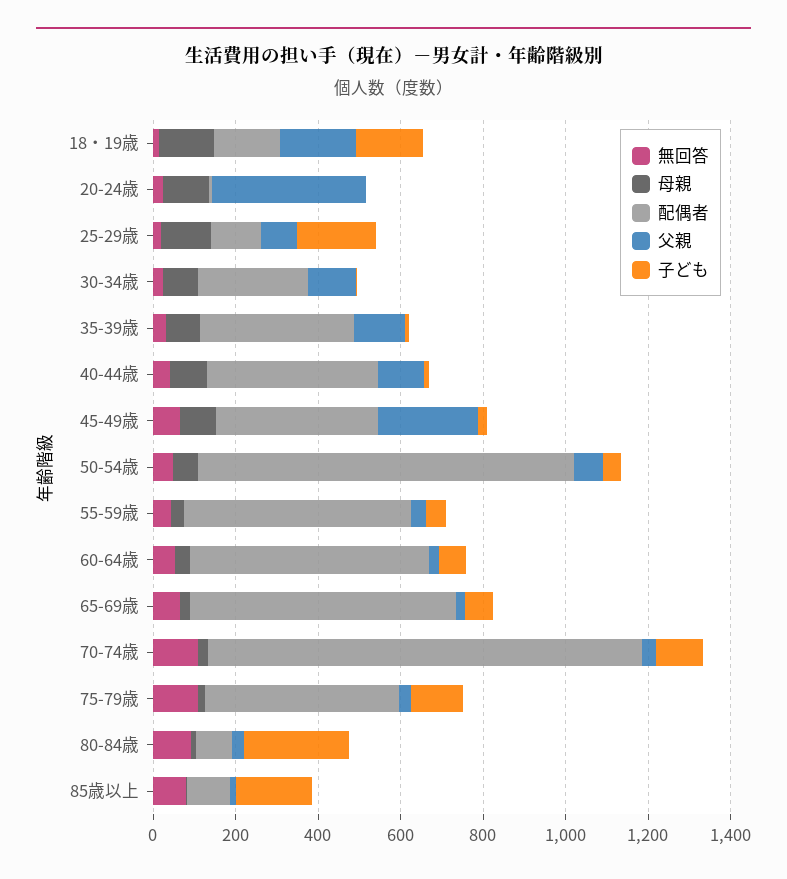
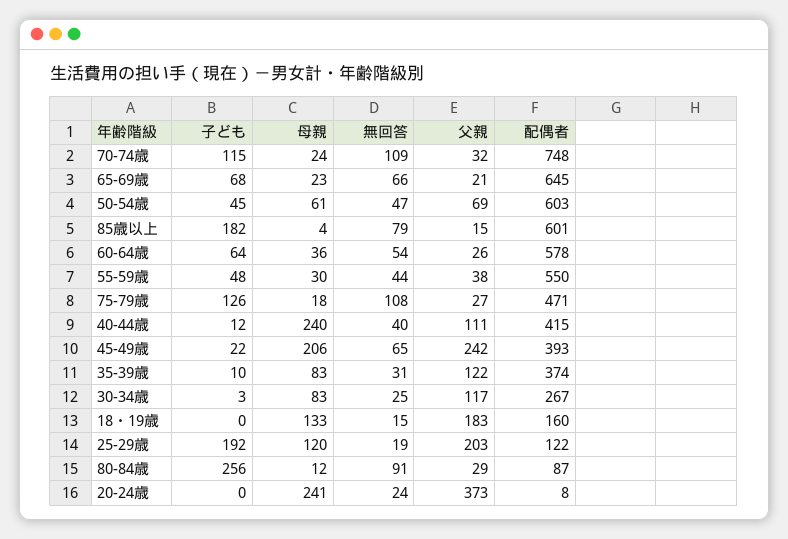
  {
    "無回答": {
      "18・19歳": 15,
      "20-24歳": 24,
      "25-29歳": 19,
      "30-34歳": 25,
      "35-39歳": 31,
      "40-44歳": 40,
      "45-49歳": 65,
      "50-54歳": 47,
      "55-59歳": 44,
      "60-64歳": 54,
      "65-69歳": 66,
      "70-74歳": 109,
      "75-79歳": 108,
      "80-84歳": 91,
      "85歳以上": 79
    },
    "母親": {
      "18・19歳": 133,
-     "20-24歳": 100,
+     "20-24歳": 241,
      "25-29歳": 120,
      "30-34歳": 83,
      "35-39歳": 83,
-     "40-44歳": 100,
+     "40-44歳": 240,
-     "45-49歳": 100,
+     "45-49歳": 206,
      "50-54歳": 61,
      "55-59歳": 30,
      "60-64歳": 36,
      "65-69歳": 23,
      "70-74歳": 24,
      "75-79歳": 18,
      "80-84歳": 12,
      "85歳以上": 4
    },
    "配偶者": {
      "18・19歳": 160,
      "20-24歳": 8,
      "25-29歳": 122,
      "30-34歳": 267,
      "35-39歳": 374,
      "40-44歳": 415,
      "45-49歳": 393,
-     "50-54歳": 900,
+     "50-54歳": 603,
      "55-59歳": 550,
      "60-64歳": 578,
      "65-69歳": 645,
-     "70-74歳": 1050,
+     "70-74歳": 748,
      "75-79歳": 471,
      "80-84歳": 87,
-     "85歳以上": 100
+     "85歳以上": 601
    },
    "父親": {
      "18・19歳": 183,
      "20-24歳": 373,
-     "25-29歳": 100,
+     "25-29歳": 203,
      "30-34歳": 117,
      "35-39歳": 122,
      "40-44歳": 111,
      "45-49歳": 242,
      "50-54歳": 69,
      "55-59歳": 38,
      "60-64歳": 26,
      "65-69歳": 21,
      "70-74歳": 32,
      "75-79歳": 27,
      "80-84歳": 29,
      "85歳以上": 15
    },
    "子ども": {
-     "18・19歳": 150,
+     "18・19歳": 0,
      "20-24歳": 0,
      "25-29歳": 192,
      "30-34歳": 3,
      "35-39歳": 10,
      "40-44歳": 12,
      "45-49歳": 22,
      "50-54歳": 45,
      "55-59歳": 48,
      "60-64歳": 64,
      "65-69歳": 68,
      "70-74歳": 115,
      "75-79歳": 126,
      "80-84歳": 256,
      "85歳以上": 182
    }
  }

